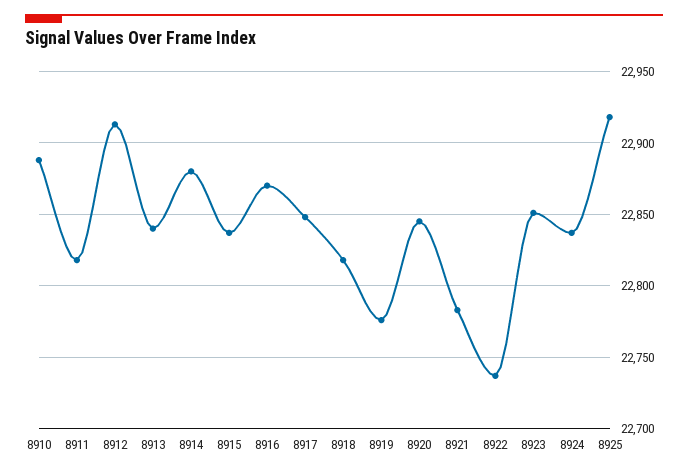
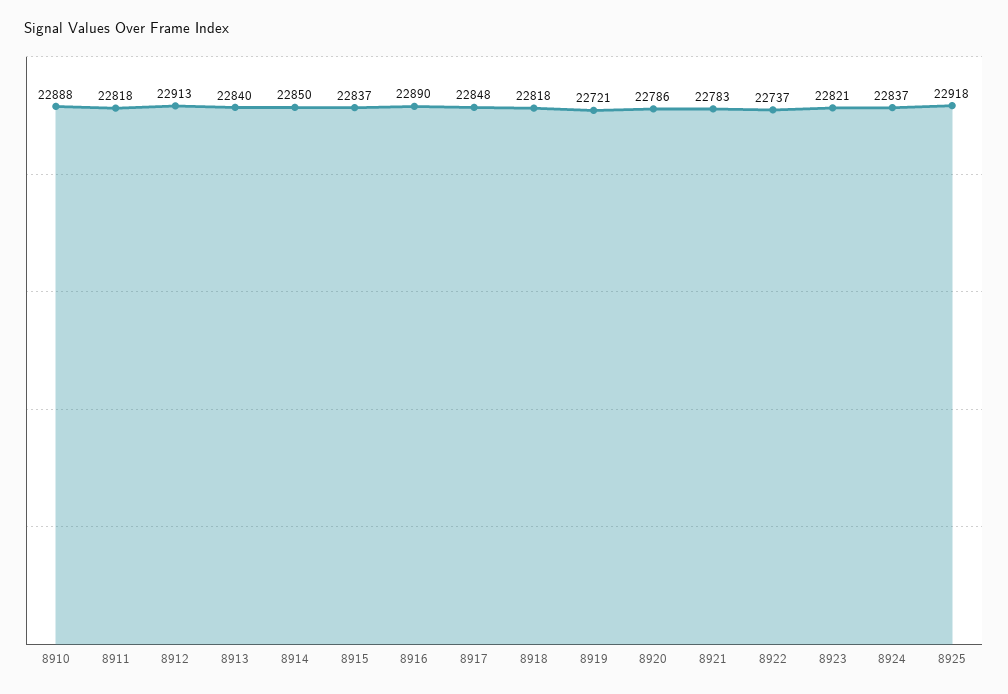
  {
    "8910": 22888,
    "8911": 22818,
    "8912": 22913,
    "8913": 22840,
-   "8914": 22880,
+   "8914": 22850,
    "8915": 22837,
-   "8916": 22870,
+   "8916": 22890,
    "8917": 22848,
    "8918": 22818,
-   "8919": 22775,
+   "8919": 22721,
-   "8920": 22845,
+   "8920": 22786,
    "8921": 22783,
    "8922": 22737,
-   "8923": 22850,
+   "8923": 22821,
    "8924": 22837,
    "8925": 22918
  }

